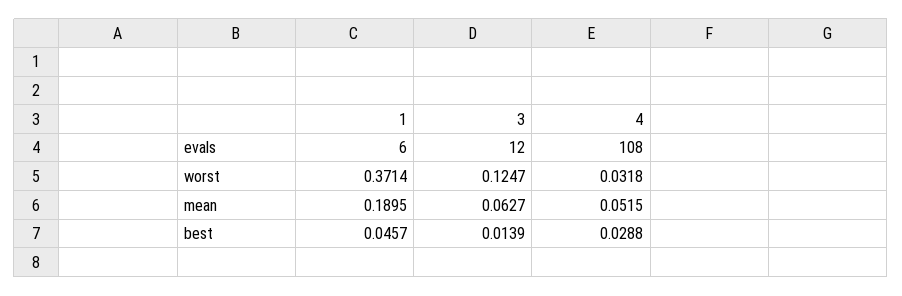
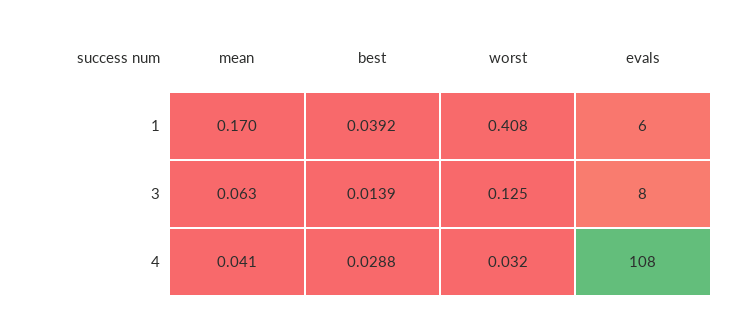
  {
    "1": {
      "evals": 6,
-     "worst": 0.3714,
+     "worst": 0.408,
-     "mean": 0.1895,
+     "mean": 0.17,
-     "best": 0.0457
+     "best": 0.0392
    },
    "3": {
-     "evals": 12,
+     "evals": 8,
      "worst": 0.1247,
      "mean": 0.0627,
      "best": 0.0139
    },
    "4": {
      "evals": 108,
      "worst": 0.0318,
-     "mean": 0.0515,
+     "mean": 0.041,
      "best": 0.0288
    }
  }

